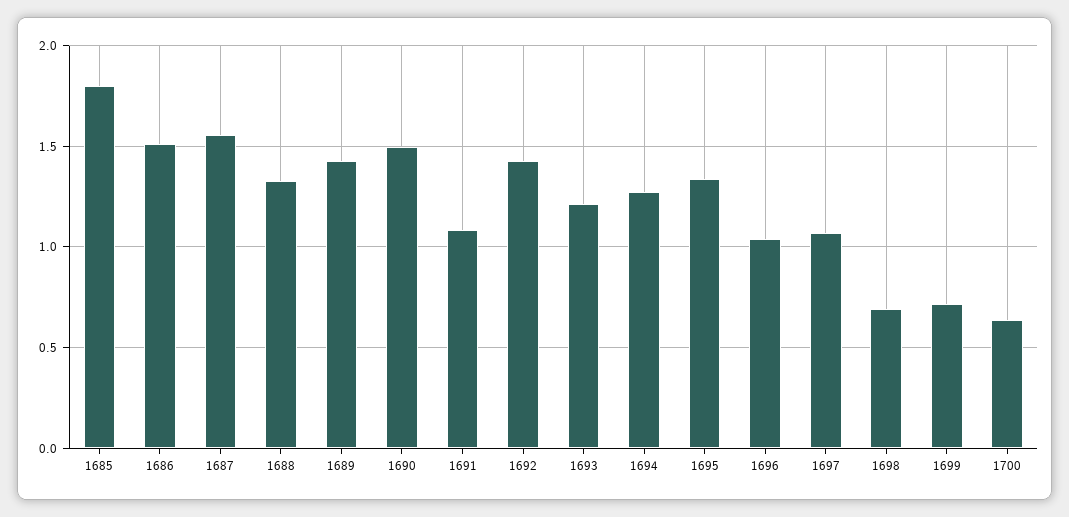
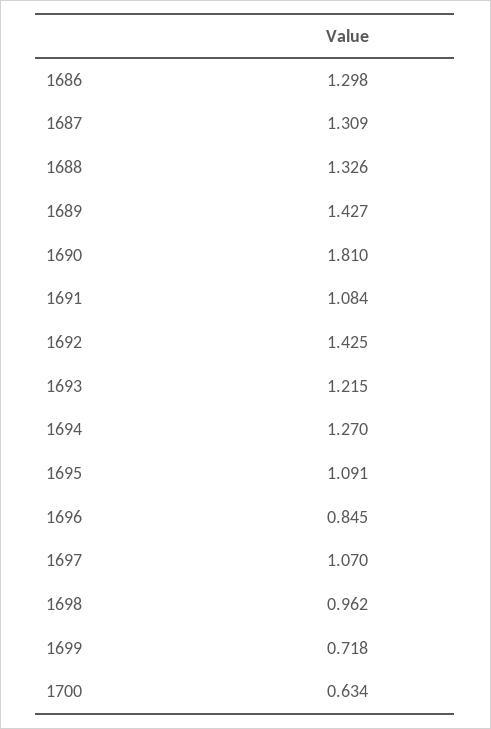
  {
-   "1685": 1.8,
-   "1686": 1.5,
+   "1686": 1.298,
-   "1687": 1.55,
+   "1687": 1.309,
    "1688": 1.326,
    "1689": 1.427,
-   "1690": 1.5,
+   "1690": 1.81,
    "1691": 1.084,
    "1692": 1.425,
    "1693": 1.215,
    "1694": 1.27,
-   "1695": 1.35,
+   "1695": 1.091,
-   "1696": 1.05,
+   "1696": 0.845,
    "1697": 1.07,
-   "1698": 0.7,
+   "1698": 0.962,
    "1699": 0.718,
    "1700": 0.634
  }

